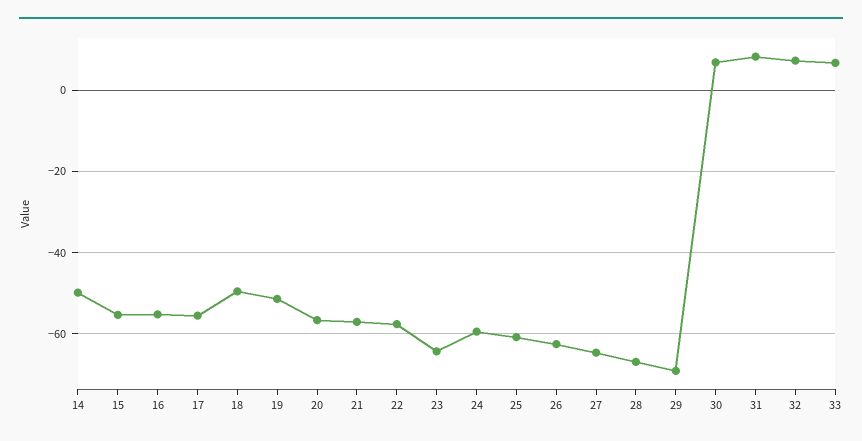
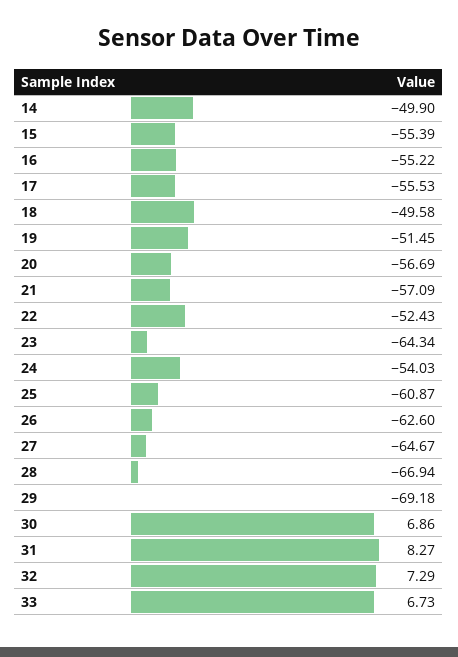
  {
    "14": -49.9,
    "15": -55.39,
    "16": -55.22,
    "17": -55.53,
    "18": -49.58,
    "19": -51.45,
    "20": -56.69,
    "21": -57.09,
-   "22": -58,
+   "22": -52.43,
    "23": -64.34,
-   "24": -60,
+   "24": -54.03,
    "25": -60.87,
    "26": -62.6,
    "27": -64.67,
    "28": -66.94,
    "29": -69.18,
    "30": 6.86,
    "31": 8.27,
    "32": 7.29,
    "33": 6.73
  }

